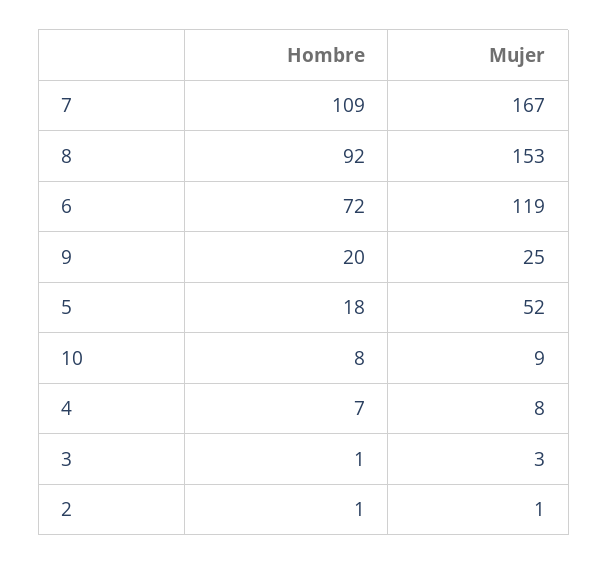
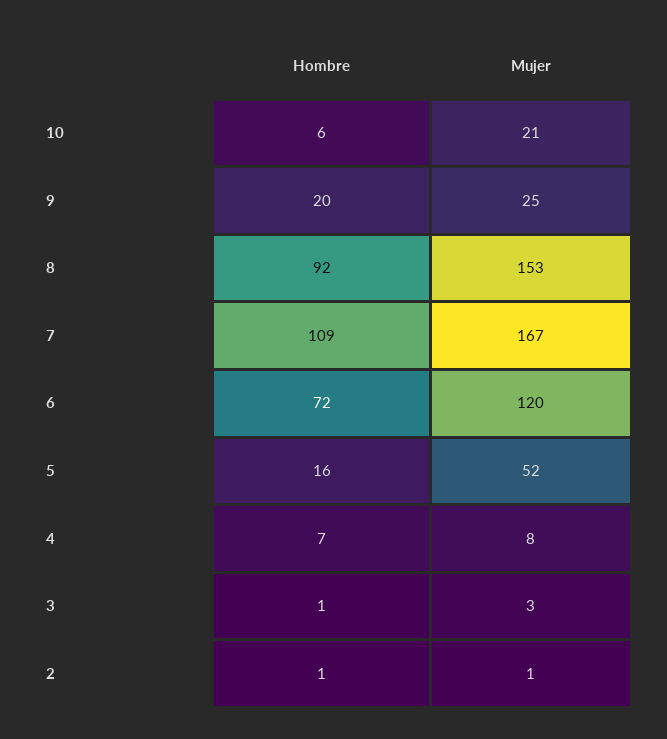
  {
    "Hombre": {
      "7": 109,
      "8": 92,
      "6": 72,
      "9": 20,
-     "5": 18,
+     "5": 16,
-     "10": 8,
+     "10": 6,
      "4": 7,
      "3": 1,
      "2": 1
    },
    "Mujer": {
      "7": 167,
      "8": 153,
-     "6": 119,
+     "6": 120,
      "9": 25,
      "5": 52,
-     "10": 9,
+     "10": 21,
      "4": 8,
      "3": 3,
      "2": 1
    }
  }

